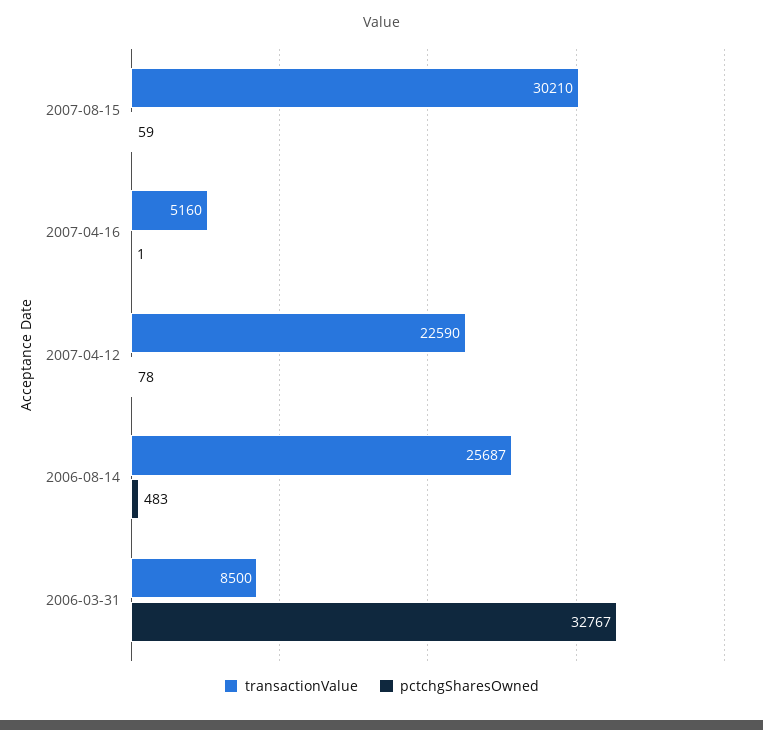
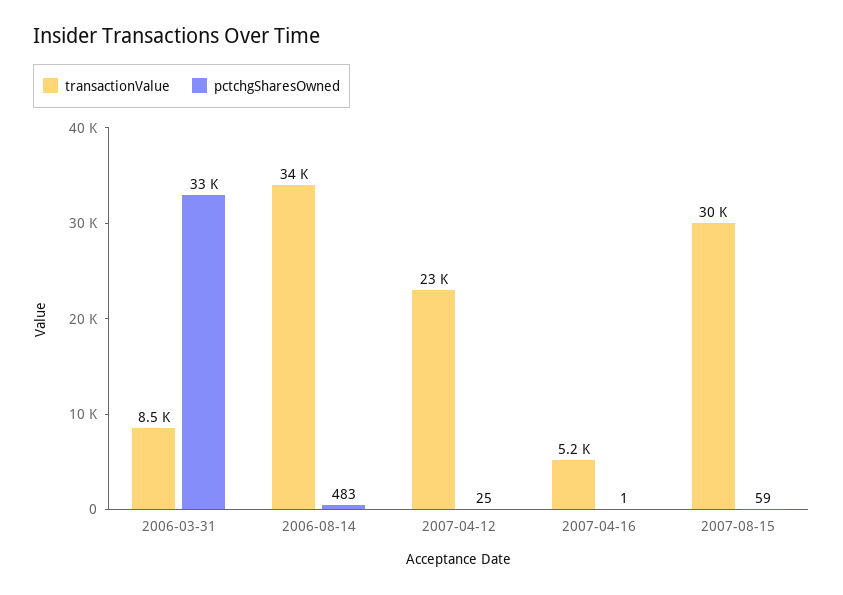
  {
    "transactionValue": {
      "2007-08-15": 30210,
      "2007-04-16": 5160,
      "2007-04-12": 22590,
-     "2006-08-14": 25687,
+     "2006-08-14": 34000,
      "2006-03-31": 8500
    },
    "pctchgSharesOwned": {
      "2007-08-15": 59,
      "2007-04-16": 1,
-     "2007-04-12": 78,
+     "2007-04-12": 25,
      "2006-08-14": 483,
      "2006-03-31": 32767
    }
  }

